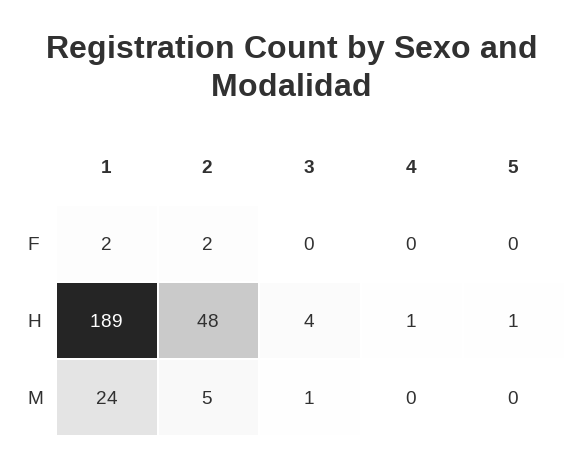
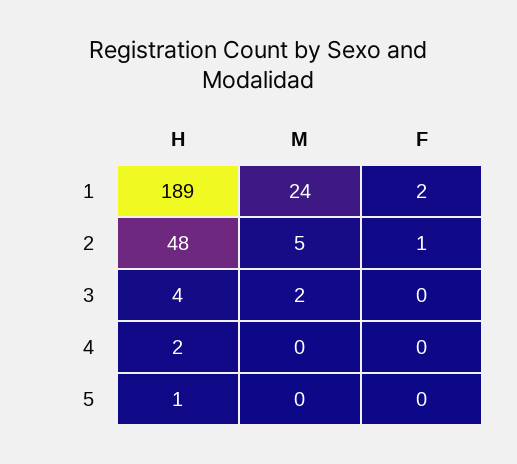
  {
    "1": {
      "F": 2,
      "H": 189,
      "M": 24
    },
    "2": {
-     "F": 2,
+     "F": 1,
      "H": 48,
      "M": 5
    },
    "3": {
      "F": 0,
      "H": 4,
-     "M": 1
+     "M": 2
    },
    "4": {
      "F": 0,
-     "H": 1,
+     "H": 2,
      "M": 0
    },
    "5": {
      "F": 0,
      "H": 1,
      "M": 0
    }
  }

